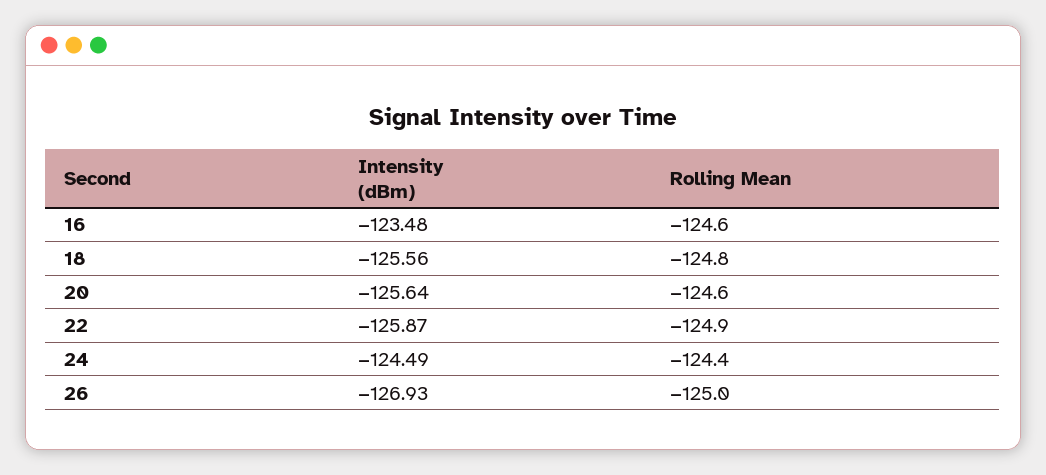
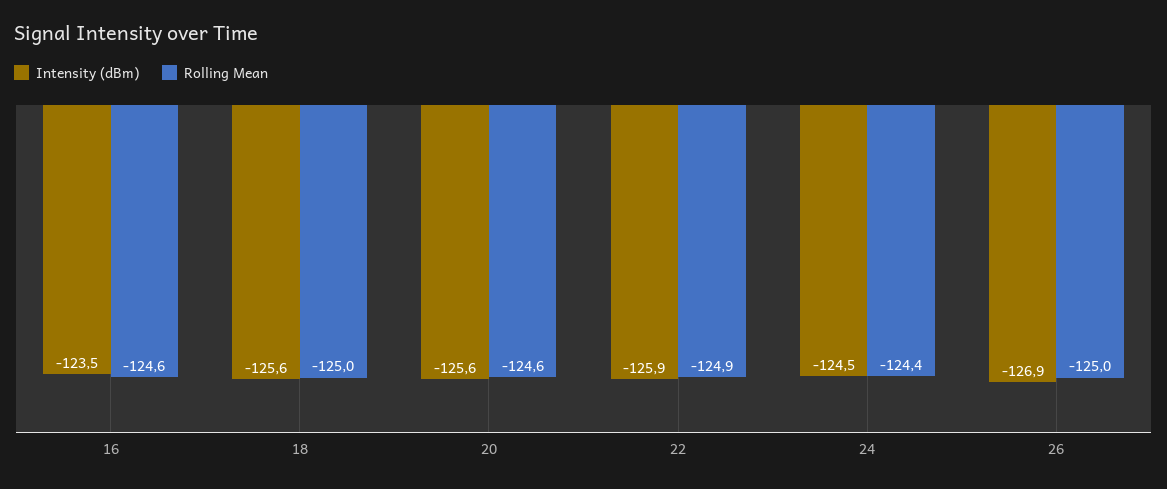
  {
    "Intensity (dBm)": {
      "16": -123.48,
      "18": -125.56,
      "20": -125.64,
      "22": -125.87,
      "24": -124.49,
      "26": -126.93
    },
    "Rolling Mean": {
      "16": -124.6,
-     "18": -124.8,
+     "18": -125,
      "20": -124.6,
      "22": -124.9,
      "24": -124.4,
      "26": -125
    }
  }

